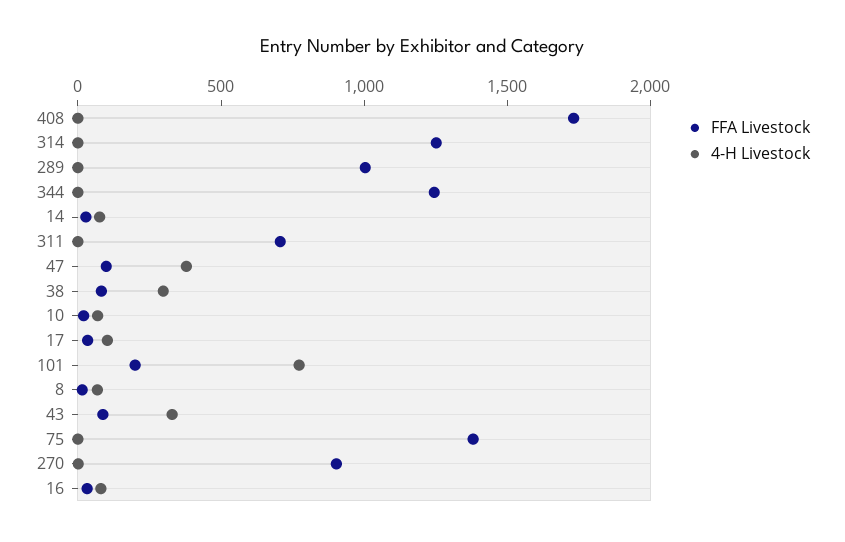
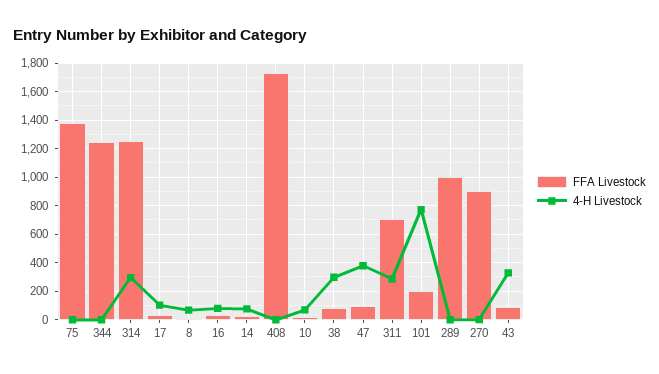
  {
    "FFA Livestock": {
      "408": 1750,
      "314": 1250,
      "289": 1000,
      "344": 1250,
      "14": 50,
      "311": 700,
      "47": 100,
      "38": 100,
      "10": 0,
      "17": 50,
      "101": 200,
      "8": 0,
      "43": 100,
      "75": 1400,
      "270": 900,
      "16": 50
    },
    "4-H Livestock": {
      "408": 0,
-     "314": 0,
+     "314": 300,
      "289": 0,
      "344": 0,
      "14": 100,
-     "311": 0,
+     "311": 300,
      "47": 400,
      "38": 300,
      "10": 50,
      "17": 100,
      "101": 750,
      "8": 50,
      "43": 350,
      "75": 0,
      "270": 0,
      "16": 100
    }
  }

